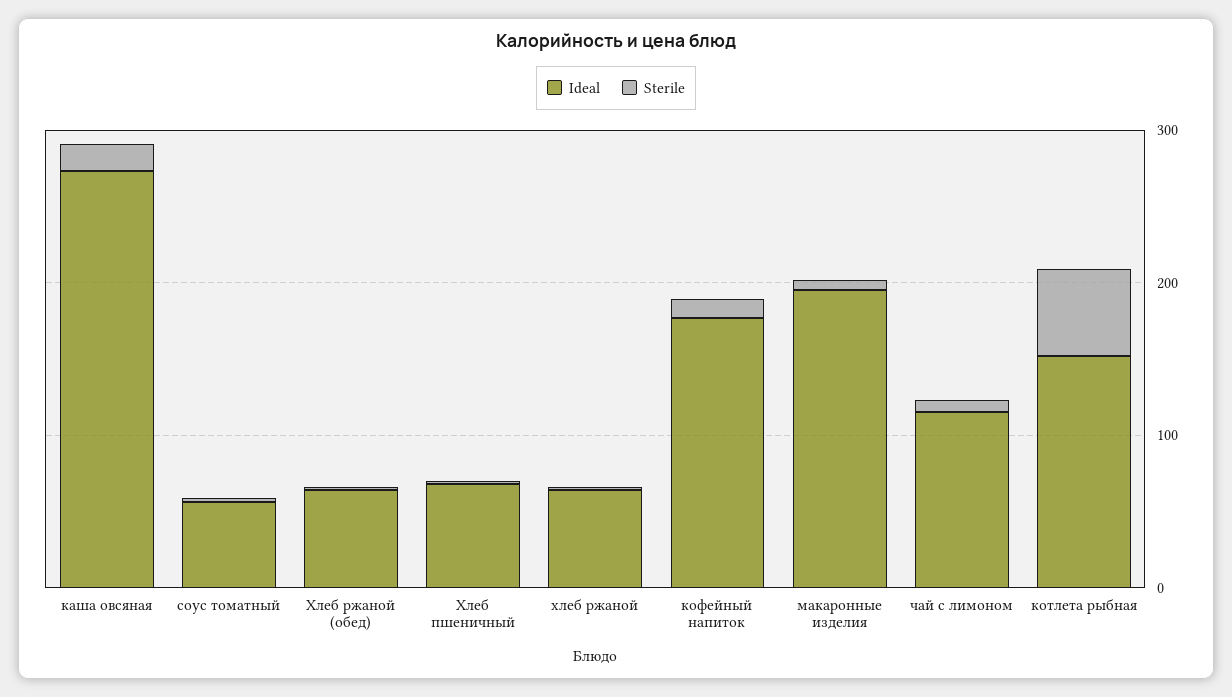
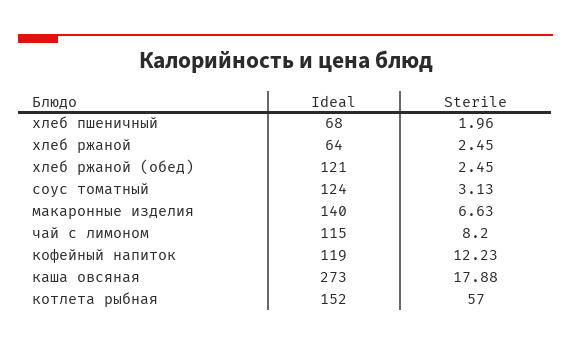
  {
    "Ideal": {
      "каша овсяная": 273,
-     "соус томатный": 60,
+     "соус томатный": 124,
-     "Хлеб ржаной (обед)": 60,
+     "Хлеб ржаной (обед)": 121,
      "Хлеб пшеничный": 68,
      "хлеб ржаной": 64,
-     "кофейный напиток": 180,
+     "кофейный напиток": 119,
-     "макаронные изделия": 200,
+     "макаронные изделия": 140,
      "чай с лимоном": 115,
      "котлета рыбная": 152
    },
    "Sterile": {
      "каша овсяная": 17.88,
      "соус томатный": 3.13,
      "Хлеб ржаной (обед)": 2.45,
      "Хлеб пшеничный": 1.96,
      "хлеб ржаной": 2.45,
      "кофейный напиток": 12.23,
      "макаронные изделия": 6.63,
      "чай с лимоном": 8.2,
      "котлета рыбная": 57
    }
  }

